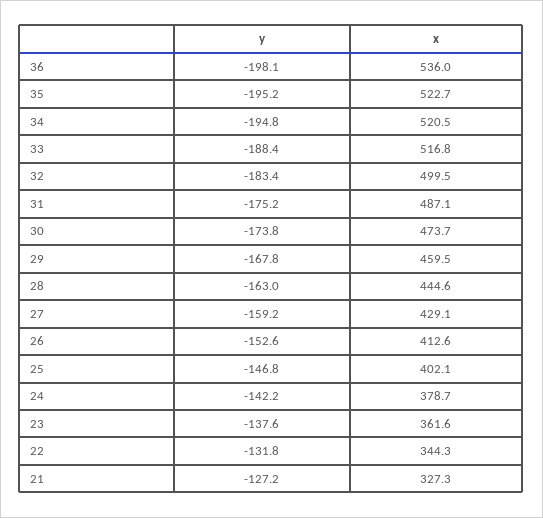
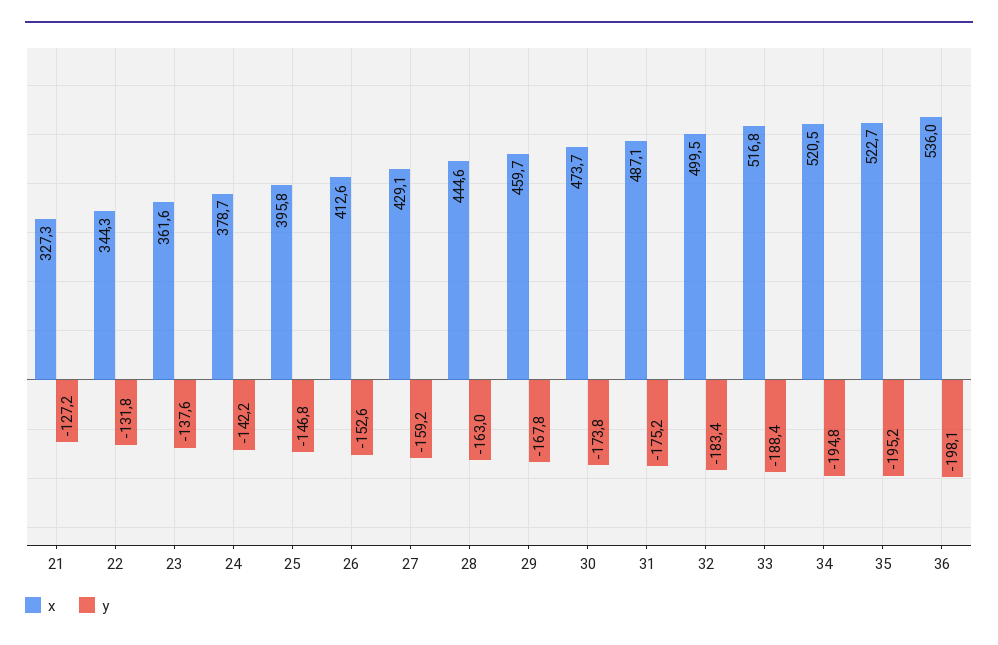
  {
    "y": {
      "36": -198.1,
      "35": -195.2,
      "34": -194.8,
      "33": -188.4,
      "32": -183.4,
      "31": -175.2,
      "30": -173.8,
      "29": -167.8,
      "28": -163,
      "27": -159.2,
      "26": -152.6,
      "25": -146.8,
      "24": -142.2,
      "23": -137.6,
      "22": -131.8,
      "21": -127.2
    },
    "x": {
      "36": 536,
      "35": 522.7,
      "34": 520.5,
      "33": 516.8,
      "32": 499.5,
      "31": 487.1,
      "30": 473.7,
-     "29": 459.5,
+     "29": 459.7,
      "28": 444.6,
      "27": 429.1,
      "26": 412.6,
-     "25": 402.1,
+     "25": 395.8,
      "24": 378.7,
      "23": 361.6,
      "22": 344.3,
      "21": 327.3
    }
  }

